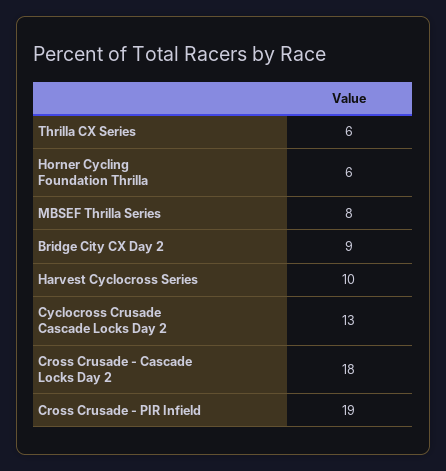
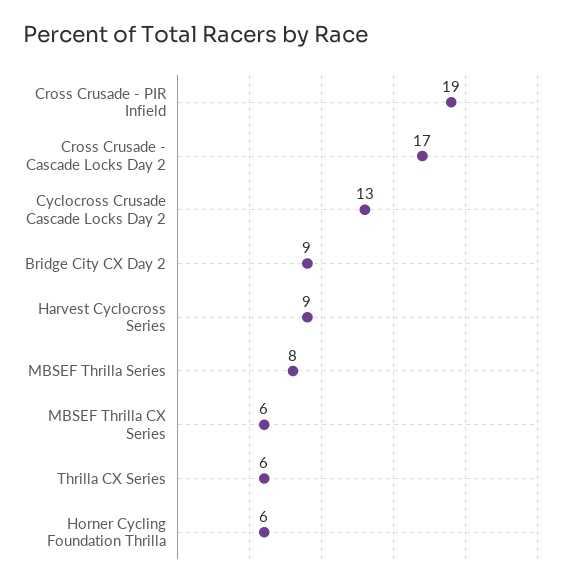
  {
    "Thrilla CX Series": 6,
    "Horner Cycling Foundation Thrilla": 6,
    "MBSEF Thrilla Series": 8,
    "Bridge City CX Day 2": 9,
-   "Harvest Cyclocross Series": 10,
+   "Harvest Cyclocross Series": 9,
    "Cyclocross Crusade Cascade Locks Day 2": 13,
-   "Cross Crusade - Cascade Locks Day 2": 18,
+   "Cross Crusade - Cascade Locks Day 2": 17,
-   "Cross Crusade - PIR Infield": 19
+   "Cross Crusade - PIR Infield": 19,
+   "MBSEF Thrilla CX Series": 6
  }

